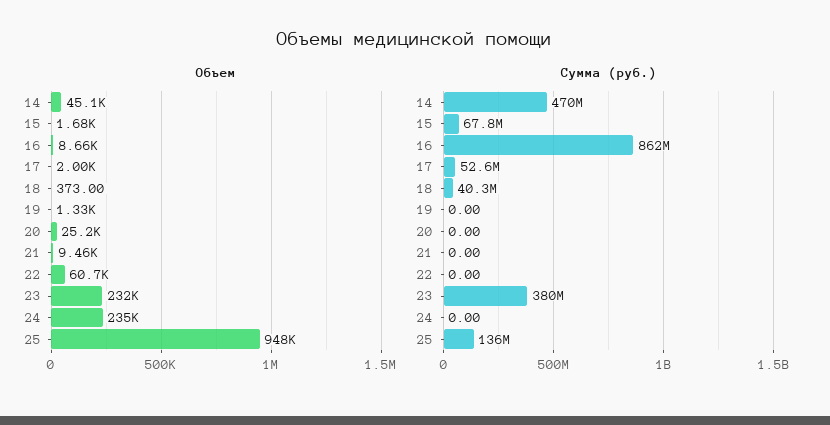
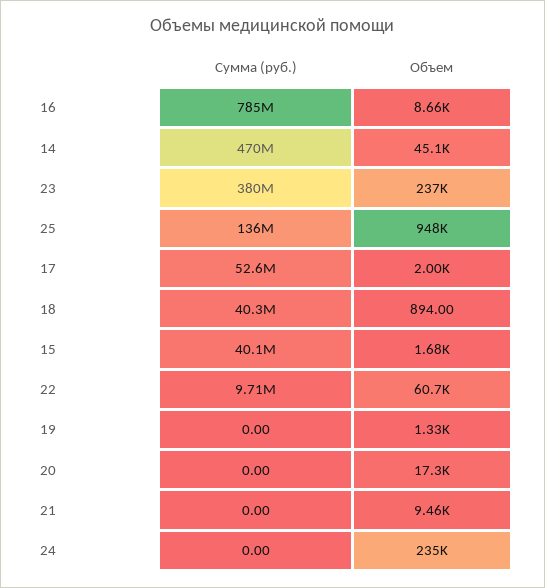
  {
    "Объем": {
      "14": 45100,
      "15": 1680,
      "16": 8660,
      "17": 2000,
-     "18": 373,
+     "18": 894,
      "19": 1330,
-     "20": 25200,
+     "20": 17300,
      "21": 9460,
      "22": 60700,
-     "23": 232000,
+     "23": 237000,
      "24": 235000,
      "25": 948000
    },
    "Сумма (руб.)": {
      "14": 470000000,
-     "15": 67800000,
+     "15": 40100000,
-     "16": 862000000,
+     "16": 785000000,
      "17": 52600000,
      "18": 40300000,
      "19": 0,
      "20": 0,
      "21": 0,
-     "22": 0,
+     "22": 9710000,
      "23": 380000000,
      "24": 0,
      "25": 136000000
    }
  }

